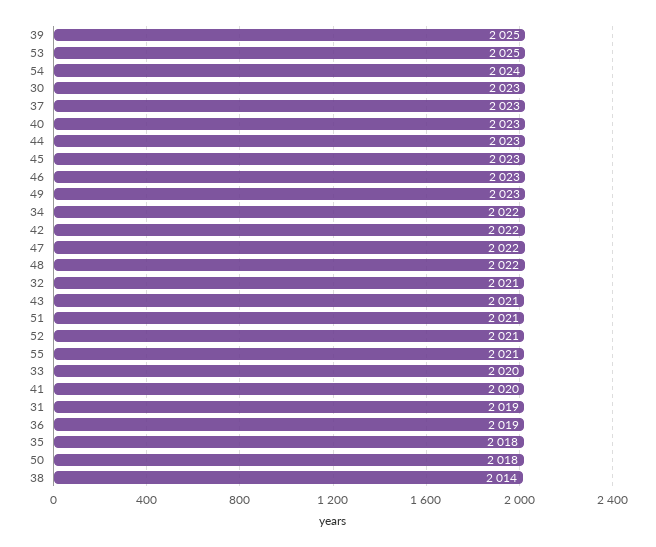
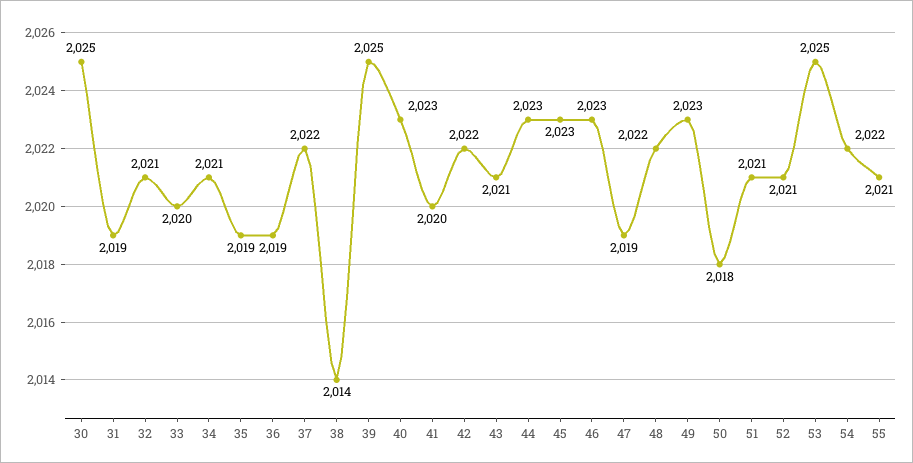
  {
    "39": 2025,
    "53": 2025,
-   "54": 2024,
+   "54": 2022,
-   "30": 2023,
+   "30": 2025,
-   "37": 2023,
+   "37": 2022,
    "40": 2023,
    "44": 2023,
    "45": 2023,
    "46": 2023,
    "49": 2023,
-   "34": 2022,
+   "34": 2021,
    "42": 2022,
-   "47": 2022,
+   "47": 2019,
    "48": 2022,
    "32": 2021,
    "43": 2021,
    "51": 2021,
    "52": 2021,
    "55": 2021,
    "33": 2020,
    "41": 2020,
    "31": 2019,
    "36": 2019,
-   "35": 2018,
+   "35": 2019,
    "50": 2018,
    "38": 2014
  }

